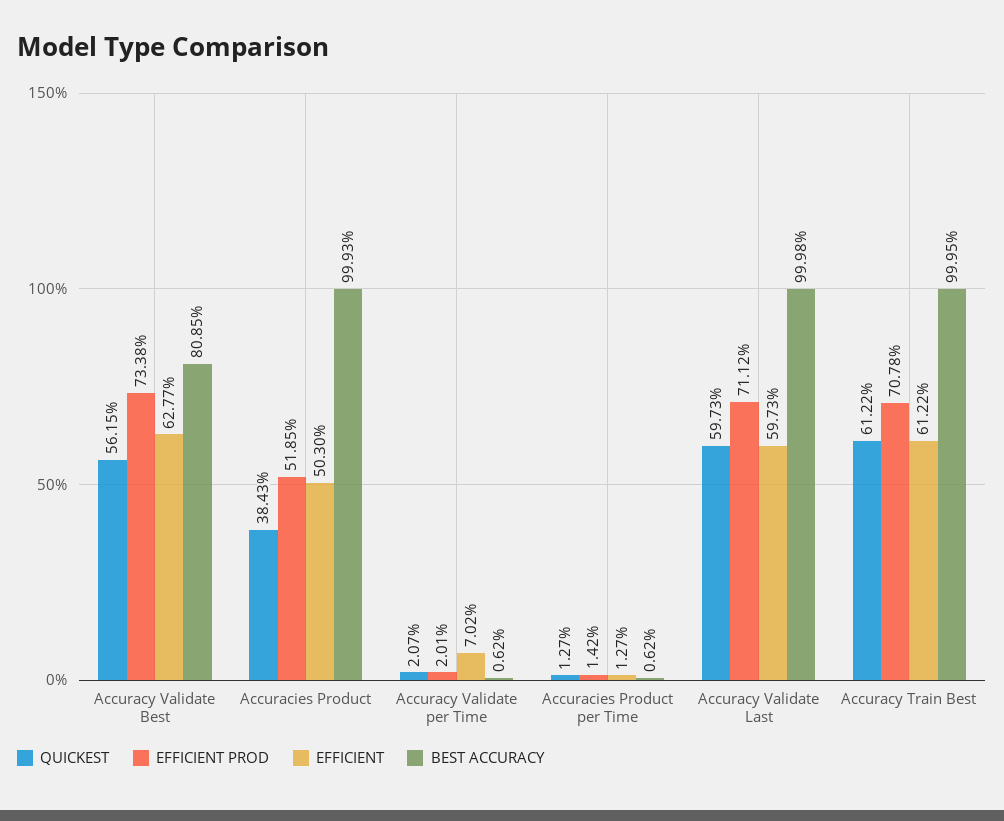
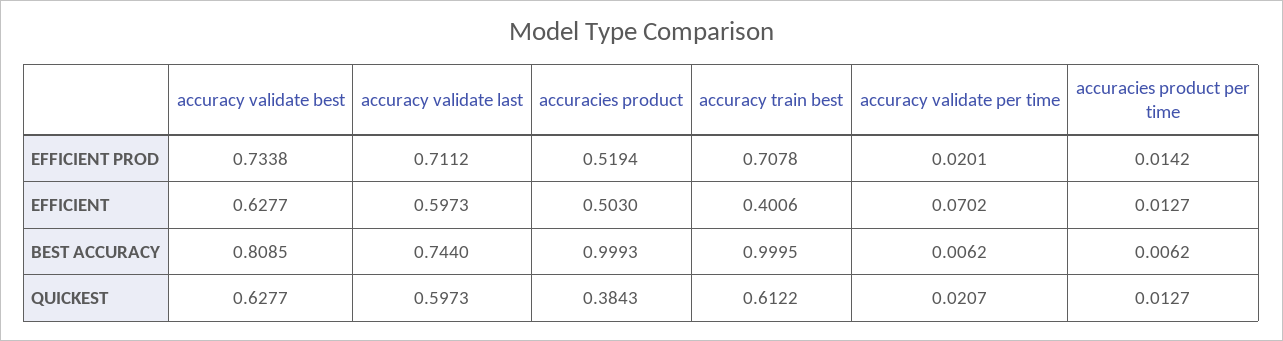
  {
    "QUICKEST": {
-     "Accuracy Validate Best": 0.5615,
+     "Accuracy Validate Best": 0.6277,
      "Accuracies Product": 0.3843,
      "Accuracy Validate per Time": 0.0207,
      "Accuracies Product per Time": 0.0127,
      "Accuracy Validate Last": 0.5973,
      "Accuracy Train Best": 0.6122
    },
    "EFFICIENT PROD": {
      "Accuracy Validate Best": 0.7338,
-     "Accuracies Product": 0.5185,
+     "Accuracies Product": 0.5194,
      "Accuracy Validate per Time": 0.0201,
      "Accuracies Product per Time": 0.0142,
      "Accuracy Validate Last": 0.7112,
      "Accuracy Train Best": 0.7078
    },
    "EFFICIENT": {
      "Accuracy Validate Best": 0.6277,
      "Accuracies Product": 0.503,
      "Accuracy Validate per Time": 0.0702,
      "Accuracies Product per Time": 0.0127,
      "Accuracy Validate Last": 0.5973,
-     "Accuracy Train Best": 0.6122
+     "Accuracy Train Best": 0.4006
    },
    "BEST ACCURACY": {
      "Accuracy Validate Best": 0.8085,
      "Accuracies Product": 0.9993,
      "Accuracy Validate per Time": 0.0062,
      "Accuracies Product per Time": 0.0062,
-     "Accuracy Validate Last": 0.9998,
+     "Accuracy Validate Last": 0.744,
      "Accuracy Train Best": 0.9995
    }
  }

